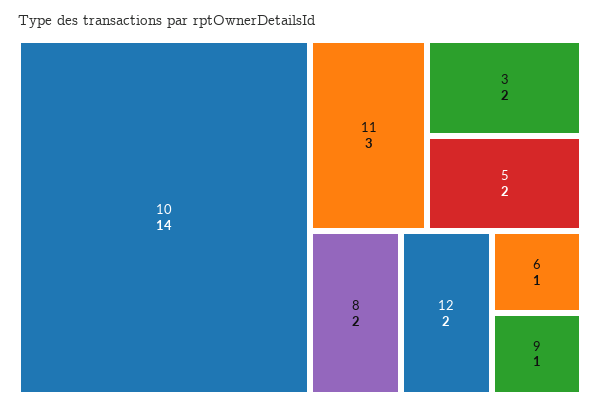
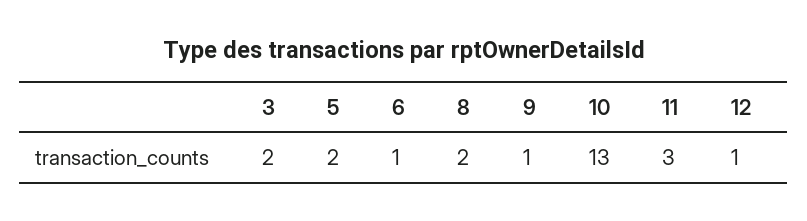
  {
-   "10": 14,
+   "10": 13,
    "11": 3,
    "3": 2,
    "5": 2,
    "8": 2,
-   "12": 2,
+   "12": 1,
    "6": 1,
    "9": 1
  }

